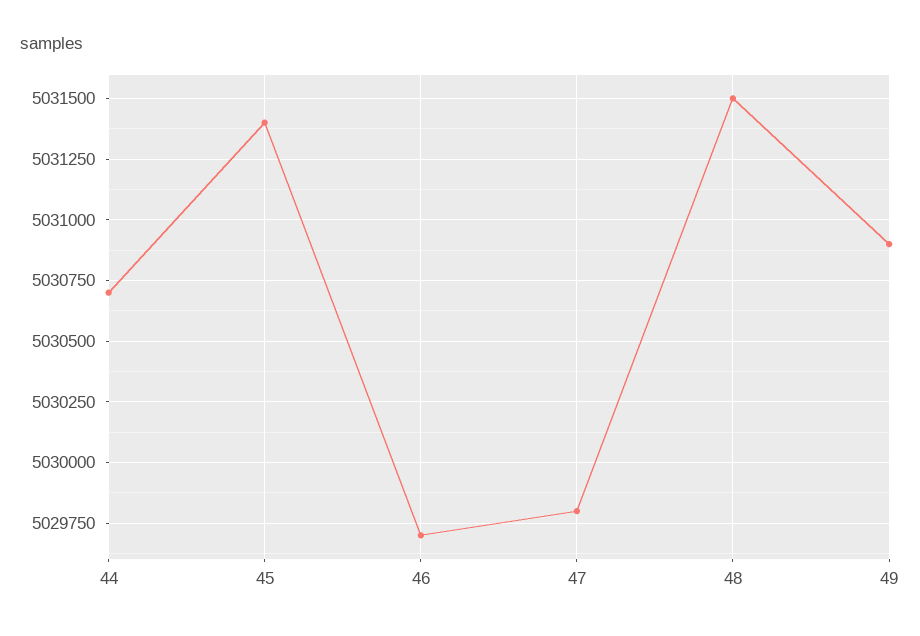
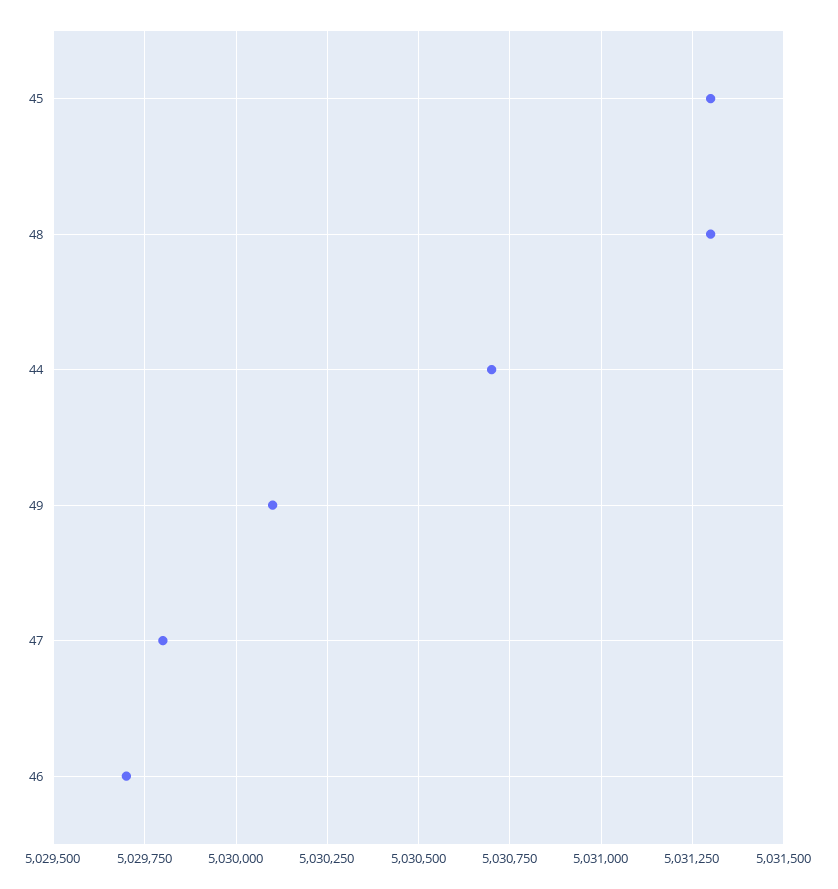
  {
    "44": 5030700,
-   "45": 5031400,
+   "45": 5031300,
    "46": 5029700,
    "47": 5029800,
-   "48": 5031500,
+   "48": 5031300,
-   "49": 5030900
+   "49": 5030100
  }

